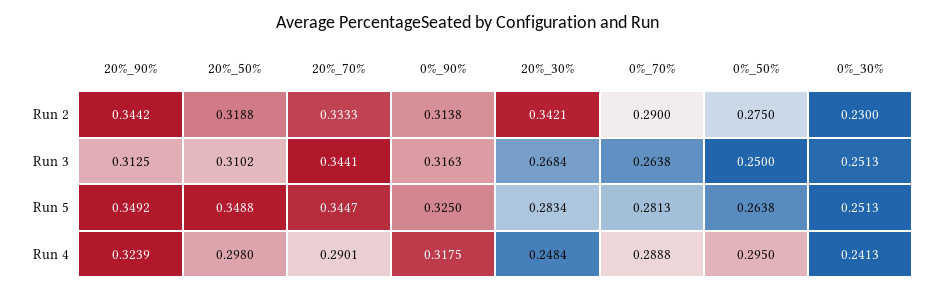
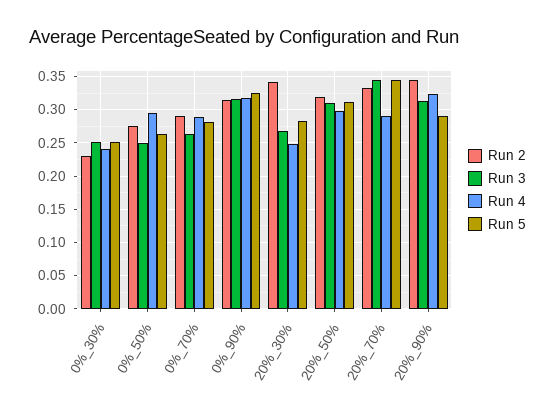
  {
    "Run 2": {
      "20%_90%": 0.3442,
      "20%_50%": 0.3188,
      "20%_70%": 0.3333,
      "0%_90%": 0.3138,
      "20%_30%": 0.3421,
      "0%_70%": 0.29,
      "0%_50%": 0.275,
      "0%_30%": 0.23
    },
    "Run 3": {
      "20%_90%": 0.3125,
      "20%_50%": 0.3102,
      "20%_70%": 0.3441,
      "0%_90%": 0.3163,
      "20%_30%": 0.2684,
      "0%_70%": 0.2638,
      "0%_50%": 0.25,
      "0%_30%": 0.2513
    },
    "Run 5": {
-     "20%_90%": 0.3492,
+     "20%_90%": 0.29,
-     "20%_50%": 0.3488,
+     "20%_50%": 0.31,
      "20%_70%": 0.3447,
      "0%_90%": 0.325,
      "20%_30%": 0.2834,
      "0%_70%": 0.2813,
      "0%_50%": 0.2638,
      "0%_30%": 0.2513
    },
    "Run 4": {
      "20%_90%": 0.3239,
      "20%_50%": 0.298,
      "20%_70%": 0.2901,
      "0%_90%": 0.3175,
      "20%_30%": 0.2484,
      "0%_70%": 0.2888,
      "0%_50%": 0.295,
      "0%_30%": 0.2413
    }
  }

